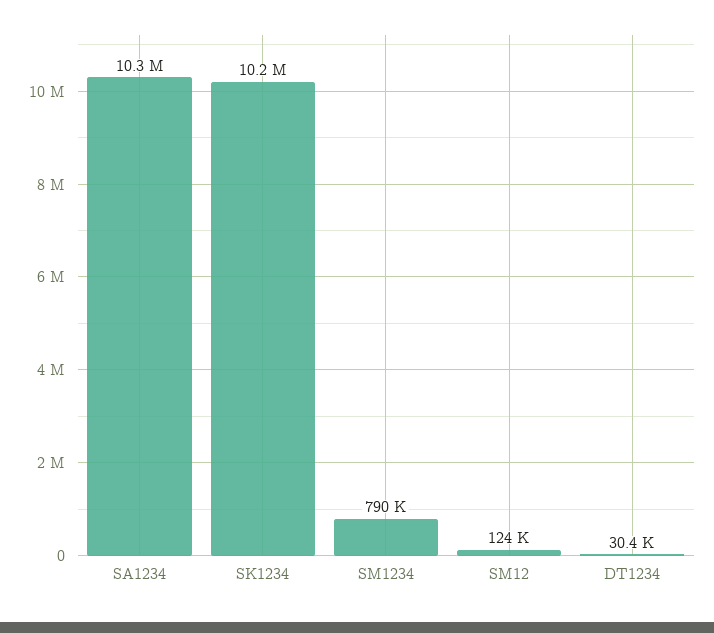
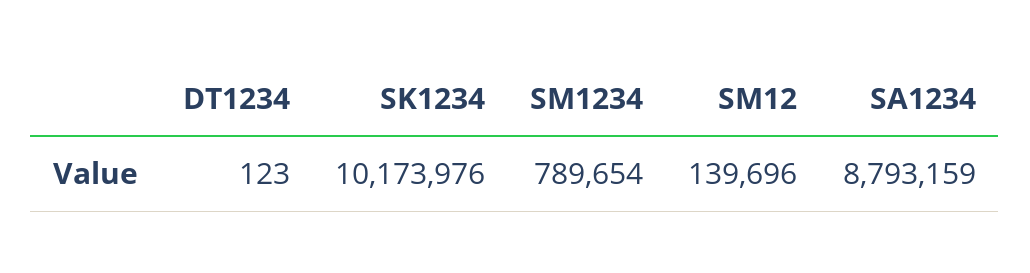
  {
-   "SA1234": 10300000,
+   "SA1234": 8793159,
    "SK1234": 10173976,
    "SM1234": 789654,
-   "SM12": 124000,
+   "SM12": 139696,
-   "DT1234": 30400
+   "DT1234": 123
  }

